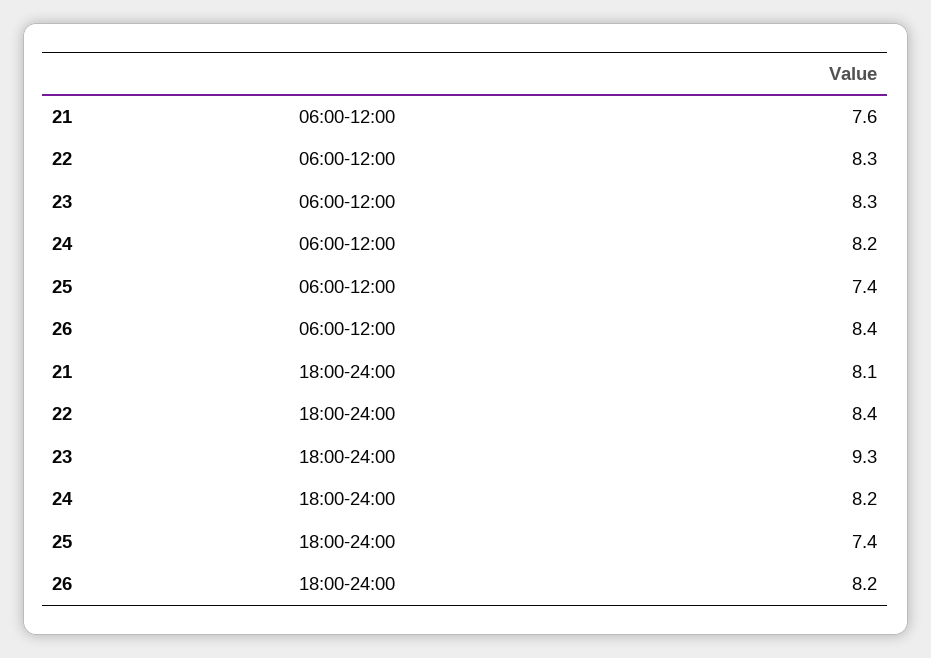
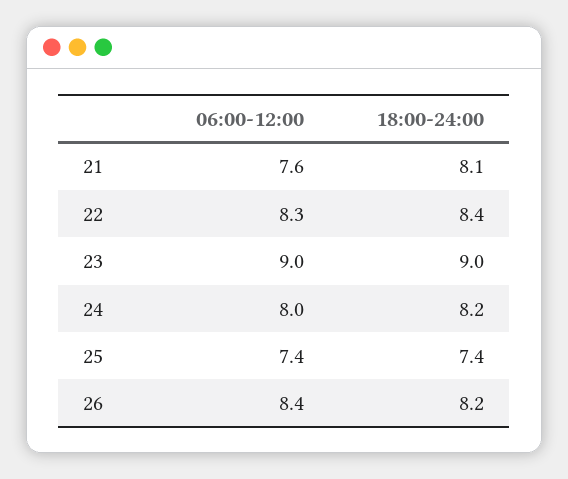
  {
    "21": {
      "06:00-12:00": 7.6,
      "18:00-24:00": 8.1
    },
    "22": {
      "06:00-12:00": 8.3,
      "18:00-24:00": 8.4
    },
    "23": {
-     "06:00-12:00": 8.3,
+     "06:00-12:00": 9,
-     "18:00-24:00": 9.3
+     "18:00-24:00": 9
    },
    "24": {
-     "06:00-12:00": 8.2,
+     "06:00-12:00": 8,
      "18:00-24:00": 8.2
    },
    "25": {
      "06:00-12:00": 7.4,
      "18:00-24:00": 7.4
    },
    "26": {
      "06:00-12:00": 8.4,
      "18:00-24:00": 8.2
    }
  }

